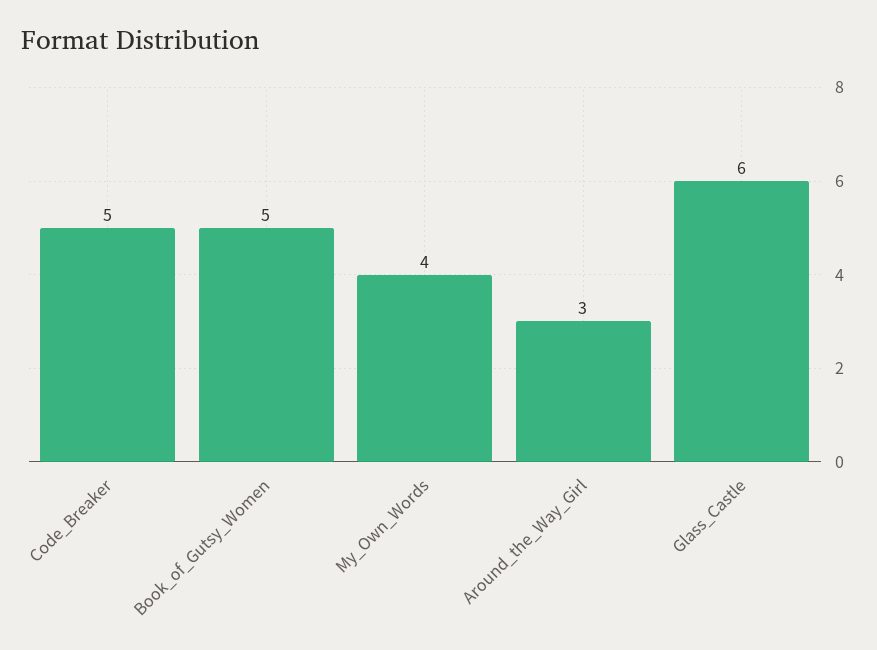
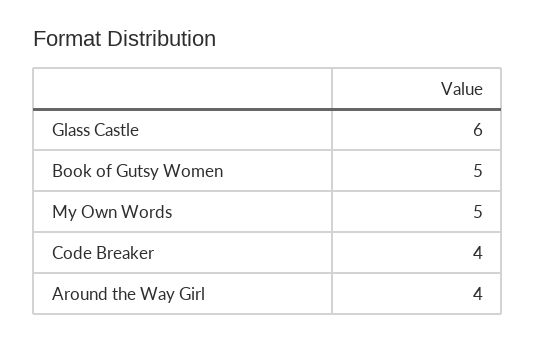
  {
-   "Code_Breaker": 5,
+   "Code_Breaker": 4,
    "Book_of_Gutsy_Women": 5,
-   "My_Own_Words": 4,
+   "My_Own_Words": 5,
-   "Around_the_Way_Girl": 3,
+   "Around_the_Way_Girl": 4,
    "Glass_Castle": 6
  }

